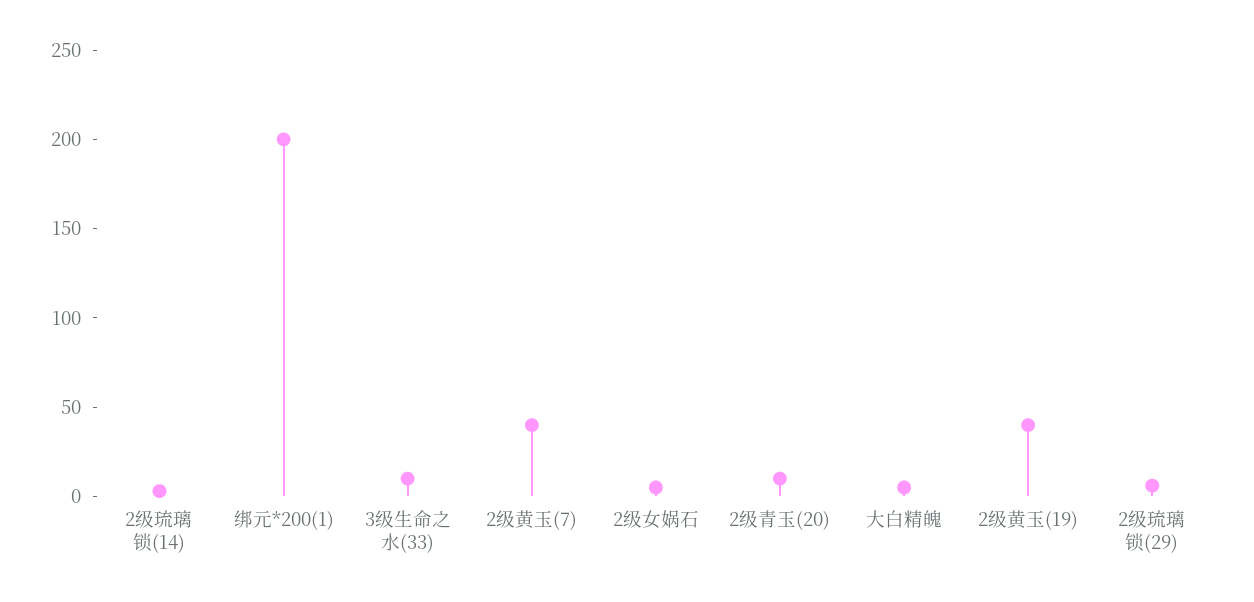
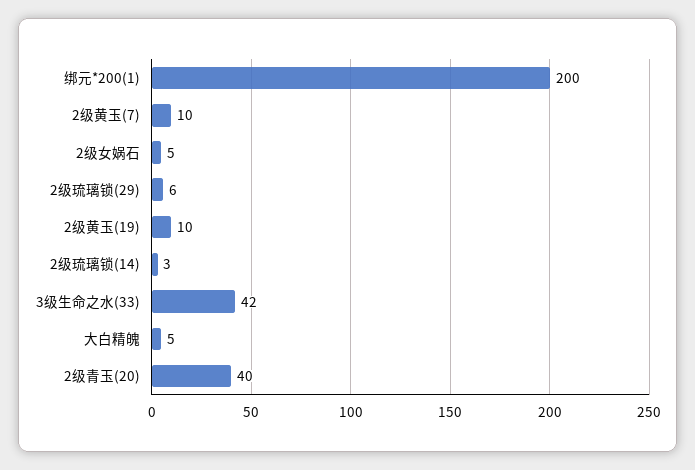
  {
    "2级琉璃锁(14)": 3,
    "绑元*200(1)": 200,
-   "3级生命之水(33)": 10,
+   "3级生命之水(33)": 42,
-   "2级黄玉(7)": 40,
+   "2级黄玉(7)": 10,
    "2级女娲石": 5,
-   "2级青玉(20)": 10,
+   "2级青玉(20)": 40,
    "大白精魄": 5,
-   "2级黄玉(19)": 40,
+   "2级黄玉(19)": 10,
    "2级琉璃锁(29)": 6
  }

